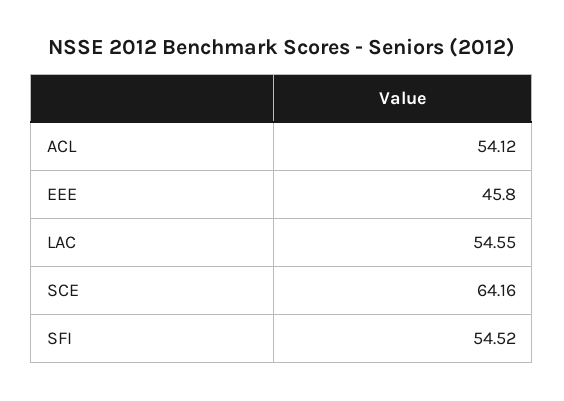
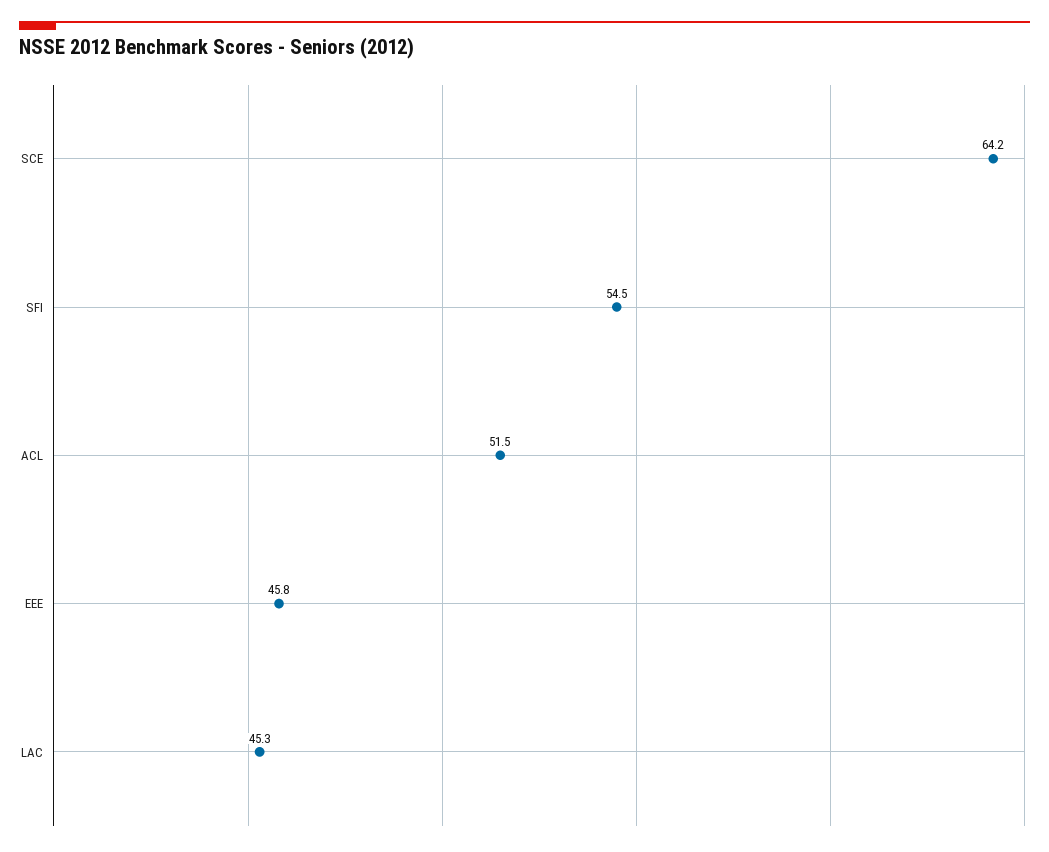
  {
-   "ACL": 54.12,
+   "ACL": 51.5,
    "EEE": 45.8,
-   "LAC": 54.55,
+   "LAC": 45.3,
    "SCE": 64.16,
    "SFI": 54.52
  }

